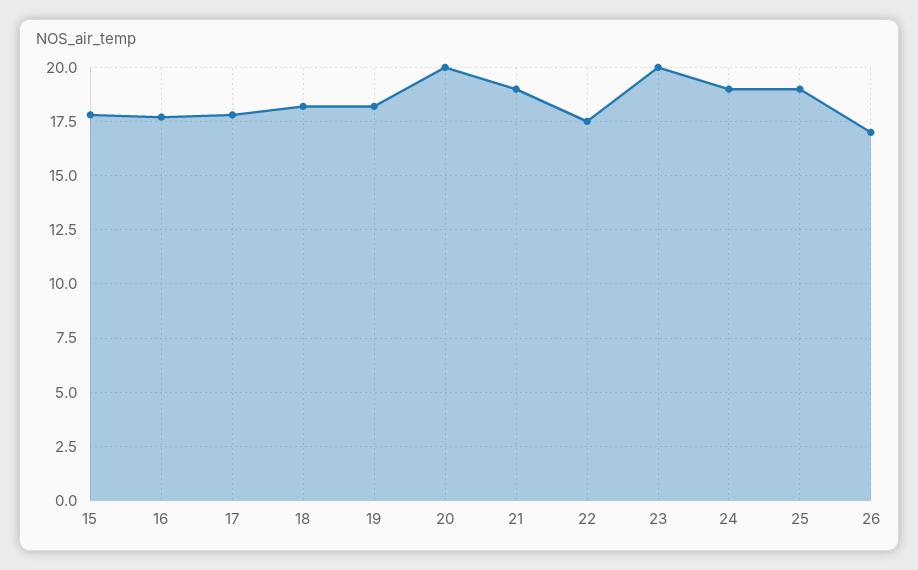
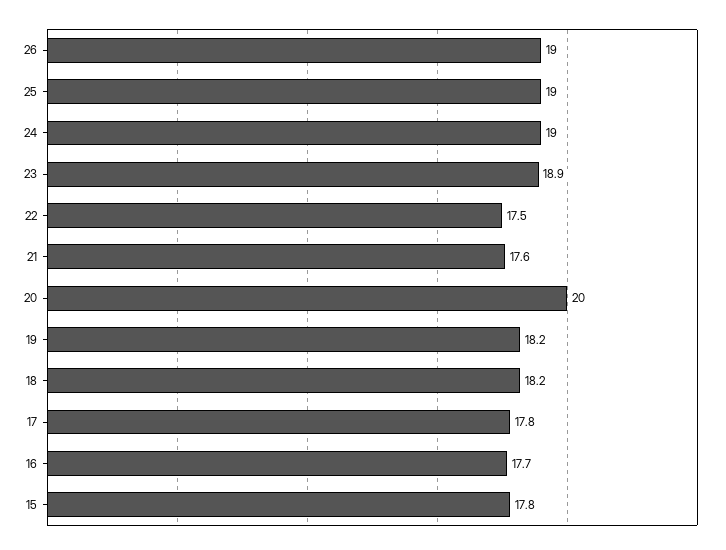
  {
    "15": 17.8,
    "16": 17.7,
    "17": 17.8,
    "18": 18.2,
    "19": 18.2,
    "20": 20,
-   "21": 19,
+   "21": 17.6,
    "22": 17.5,
-   "23": 20,
+   "23": 18.9,
    "24": 19,
    "25": 19,
-   "26": 17
+   "26": 19
  }

